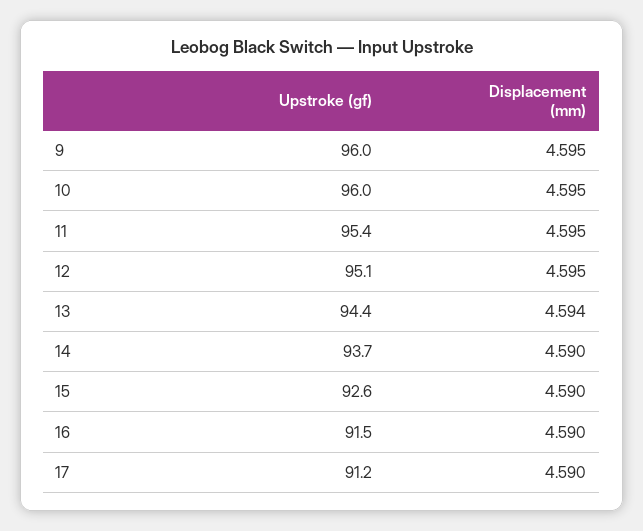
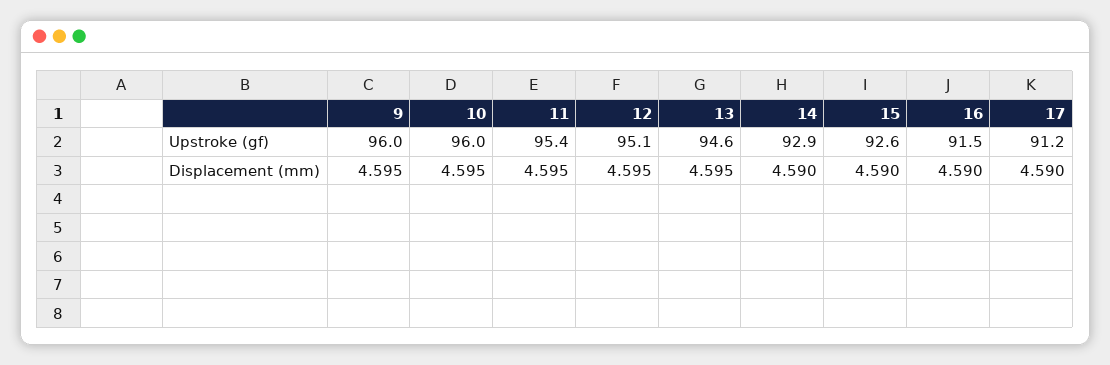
  {
    "Upstroke (gf)": {
      "9": 96,
      "10": 96,
      "11": 95.4,
      "12": 95.1,
-     "13": 94.4,
+     "13": 94.6,
-     "14": 93.7,
+     "14": 92.9,
      "15": 92.6,
      "16": 91.5,
      "17": 91.2
    },
    "Displacement (mm)": {
      "9": 4.595,
      "10": 4.595,
      "11": 4.595,
      "12": 4.595,
-     "13": 4.594,
+     "13": 4.595,
      "14": 4.59,
      "15": 4.59,
      "16": 4.59,
      "17": 4.59
    }
  }

